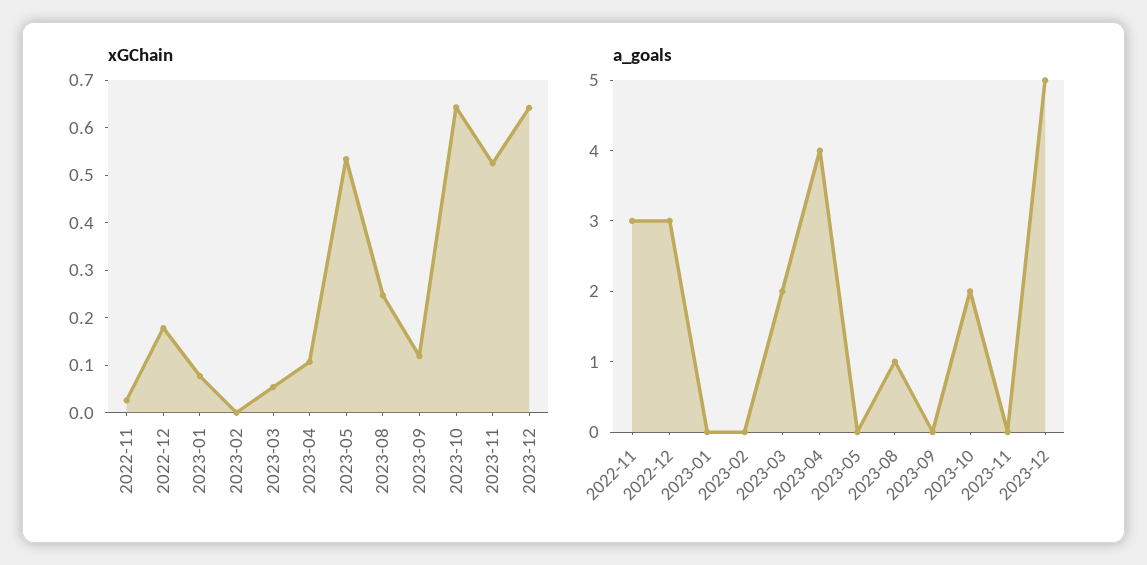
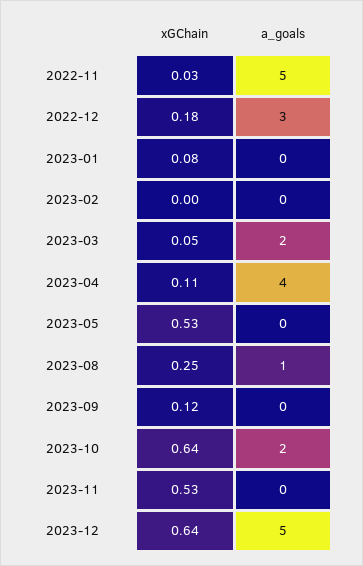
  {
    "xGChain": {
      "2022-11": 0.03,
      "2022-12": 0.18,
      "2023-01": 0.08,
      "2023-02": 0,
      "2023-03": 0.05,
      "2023-04": 0.11,
      "2023-05": 0.53,
      "2023-08": 0.25,
      "2023-09": 0.12,
      "2023-10": 0.64,
      "2023-11": 0.53,
      "2023-12": 0.64
    },
    "a_goals": {
-     "2022-11": 3,
+     "2022-11": 5,
      "2022-12": 3,
      "2023-01": 0,
      "2023-02": 0,
      "2023-03": 2,
      "2023-04": 4,
      "2023-05": 0,
      "2023-08": 1,
      "2023-09": 0,
      "2023-10": 2,
      "2023-11": 0,
      "2023-12": 5
    }
  }

